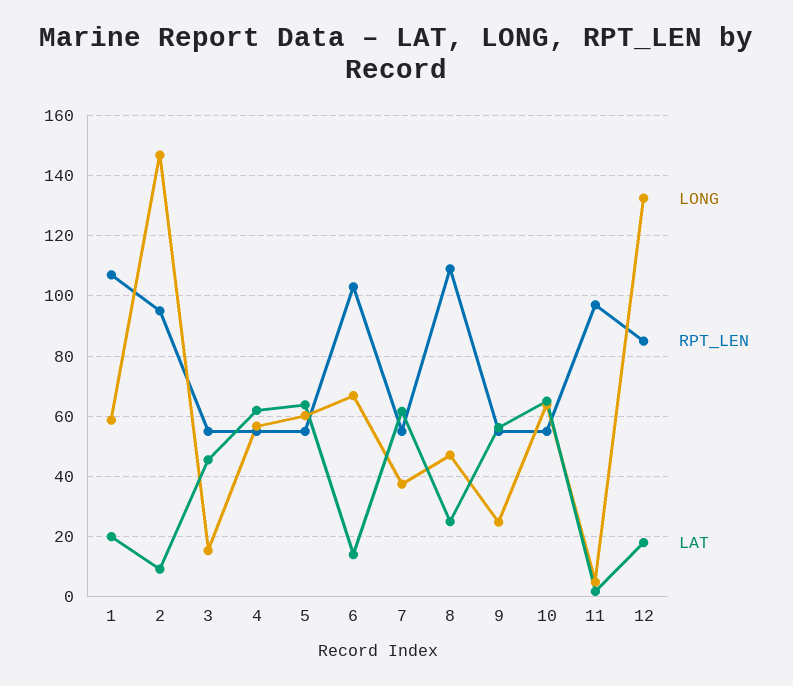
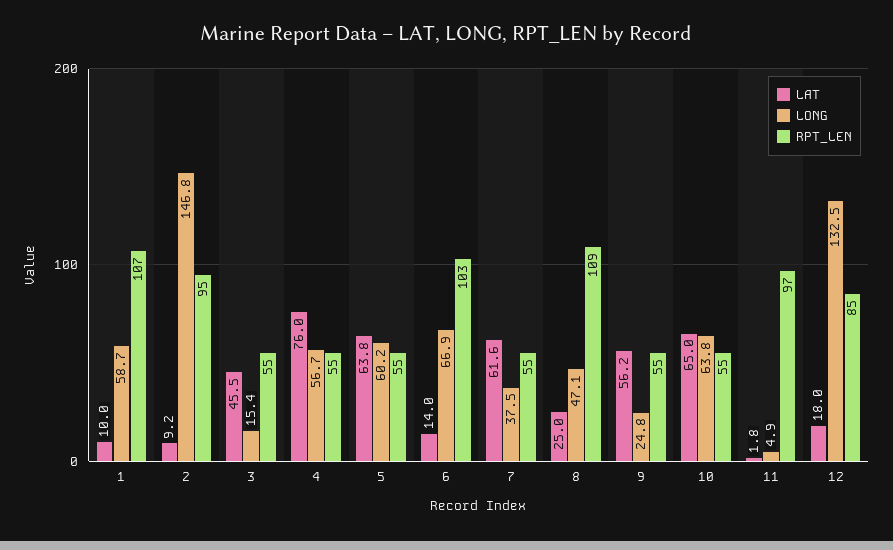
  {
    "LONG": {
      "1": 58.7,
      "2": 146.8,
      "3": 15.4,
      "4": 56.7,
      "5": 60.2,
      "6": 66.9,
      "7": 37.5,
      "8": 47.1,
      "9": 24.8,
      "10": 63.8,
      "11": 4.9,
      "12": 132.5
    },
    "RPT_LEN": {
      "1": 107,
      "2": 95,
      "3": 55,
      "4": 55,
      "5": 55,
      "6": 103,
      "7": 55,
      "8": 109,
      "9": 55,
      "10": 55,
      "11": 97,
      "12": 85
    },
    "LAT": {
-     "1": 20,
+     "1": 10,
      "2": 9.2,
      "3": 45.5,
-     "4": 62,
+     "4": 76,
      "5": 63.8,
      "6": 14,
      "7": 61.6,
      "8": 25,
      "9": 56.2,
      "10": 65,
      "11": 1.8,
      "12": 18
    }
  }

